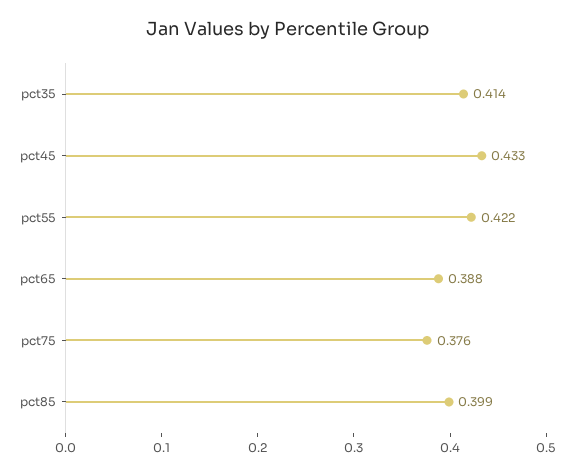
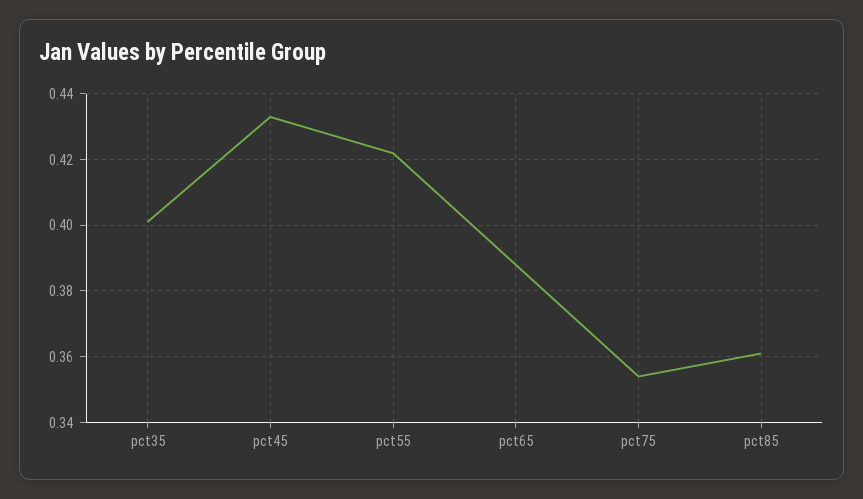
  {
-   "pct35": 0.414,
+   "pct35": 0.4,
    "pct45": 0.433,
    "pct55": 0.422,
    "pct65": 0.388,
-   "pct75": 0.376,
+   "pct75": 0.355,
-   "pct85": 0.399
+   "pct85": 0.36
  }

